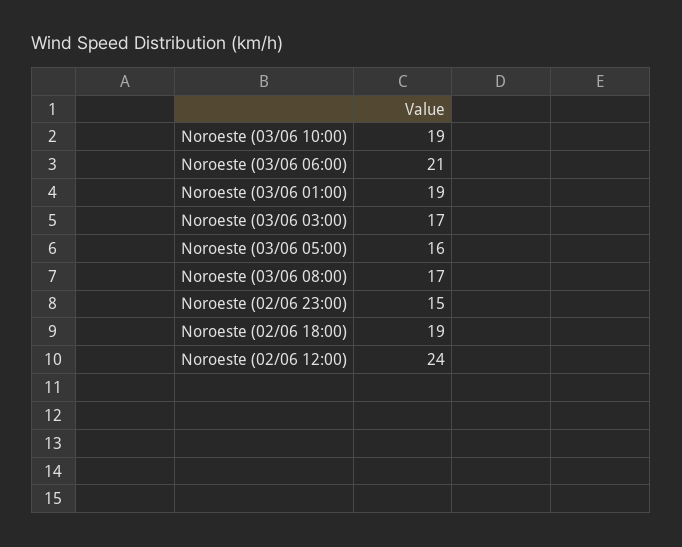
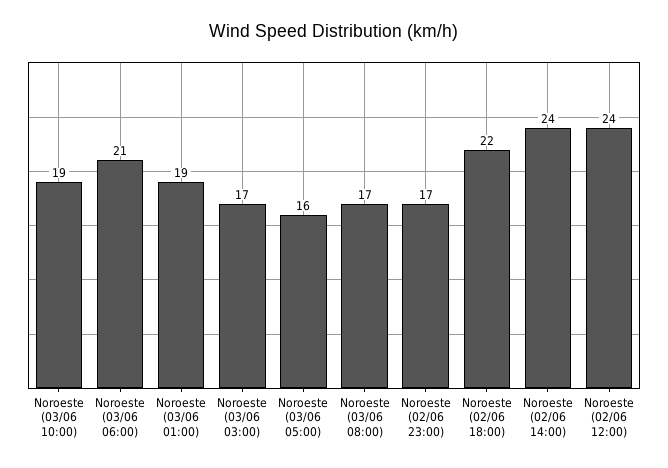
  {
    "Noroeste (03/06 10:00)": 19,
    "Noroeste (03/06 06:00)": 21,
    "Noroeste (03/06 01:00)": 19,
    "Noroeste (03/06 03:00)": 17,
    "Noroeste (03/06 05:00)": 16,
    "Noroeste (03/06 08:00)": 17,
-   "Noroeste (02/06 23:00)": 15,
+   "Noroeste (02/06 23:00)": 17,
-   "Noroeste (02/06 18:00)": 19,
+   "Noroeste (02/06 18:00)": 22,
-   "Noroeste (02/06 12:00)": 24
+   "Noroeste (02/06 12:00)": 24,
+   "Noroeste (02/06 14:00)": 24
  }

